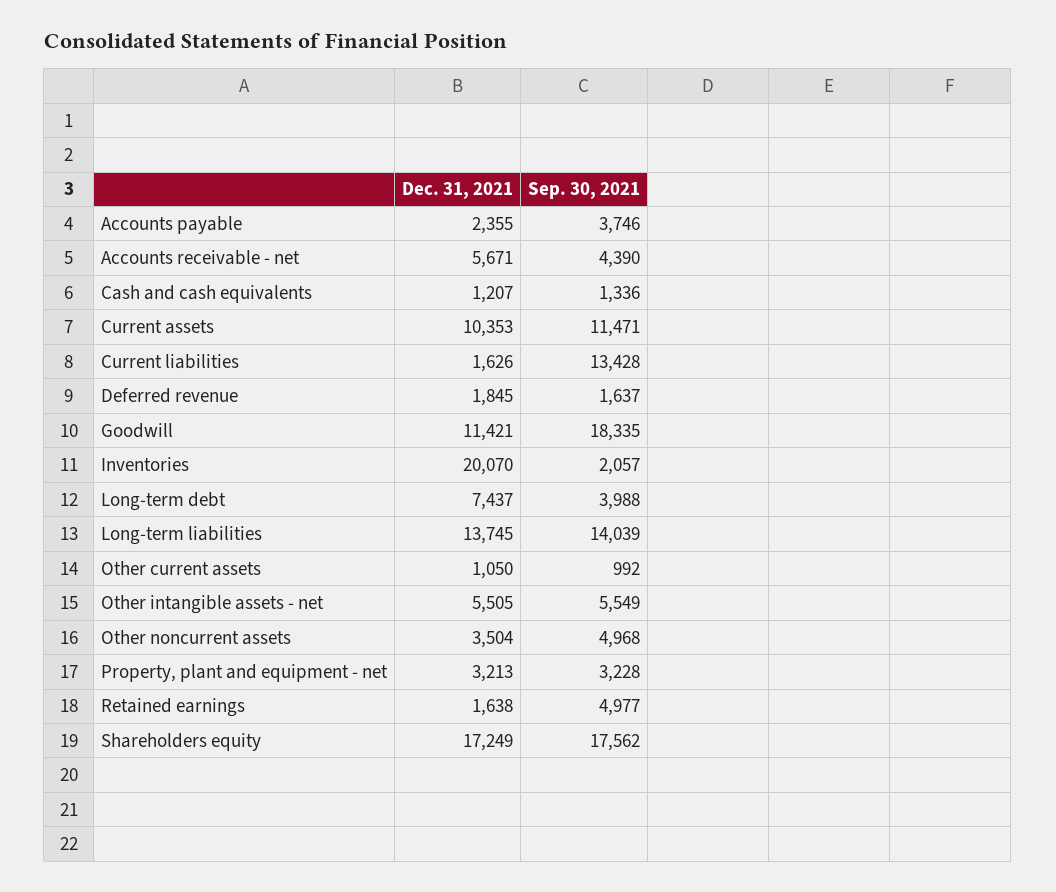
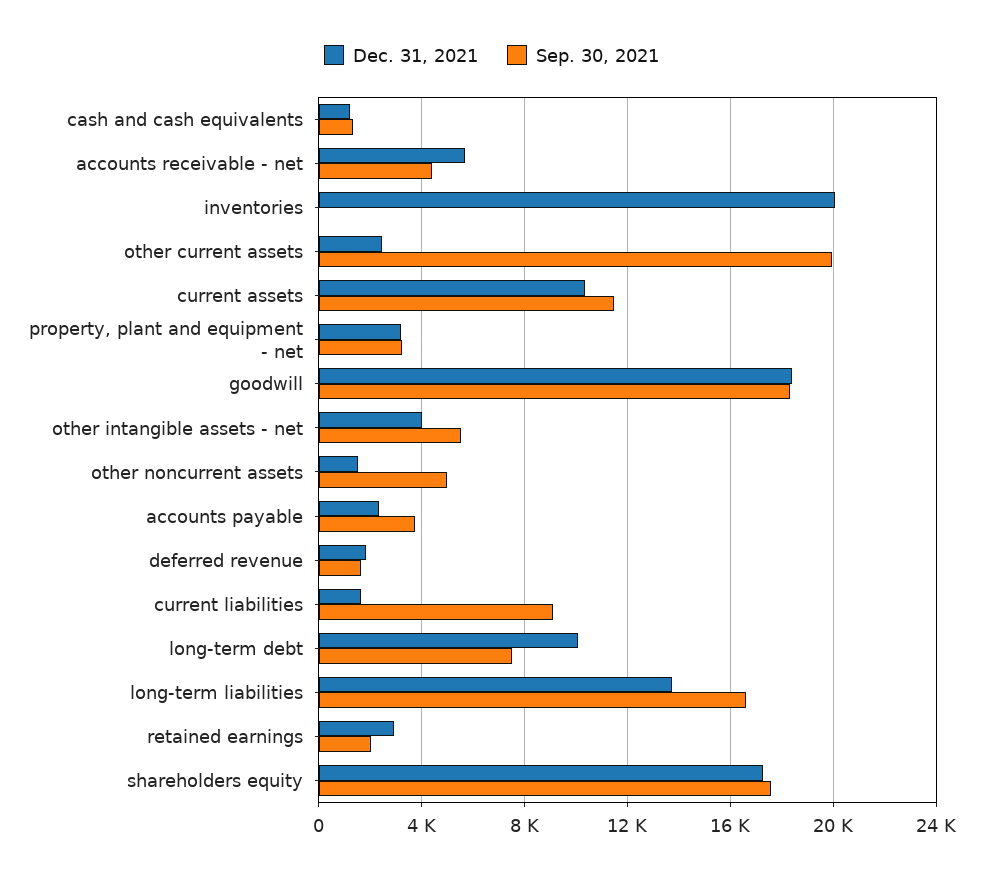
  {
    "Dec. 31, 2021": {
      "Accounts payable": 2355,
      "Accounts receivable - net": 5671,
      "Cash and cash equivalents": 1207,
      "Current assets": 10353,
      "Current liabilities": 1626,
      "Deferred revenue": 1845,
-     "Goodwill": 11421,
+     "Goodwill": 18500,
      "Inventories": 20070,
-     "Long-term debt": 7437,
+     "Long-term debt": 10000,
      "Long-term liabilities": 13745,
-     "Other current assets": 1050,
+     "Other current assets": 2500,
-     "Other intangible assets - net": 5505,
+     "Other intangible assets - net": 4000,
-     "Other noncurrent assets": 3504,
+     "Other noncurrent assets": 1500,
      "Property, plant and equipment - net": 3213,
-     "Retained earnings": 1638,
+     "Retained earnings": 3000,
      "Shareholders equity": 17249
    },
    "Sep. 30, 2021": {
      "Accounts payable": 3746,
      "Accounts receivable - net": 4390,
      "Cash and cash equivalents": 1336,
      "Current assets": 11471,
-     "Current liabilities": 13428,
+     "Current liabilities": 9000,
      "Deferred revenue": 1637,
      "Goodwill": 18335,
-     "Inventories": 2057,
+     "Inventories": 0,
-     "Long-term debt": 3988,
+     "Long-term debt": 7500,
-     "Long-term liabilities": 14039,
+     "Long-term liabilities": 16500,
-     "Other current assets": 992,
+     "Other current assets": 20000,
      "Other intangible assets - net": 5549,
      "Other noncurrent assets": 4968,
      "Property, plant and equipment - net": 3228,
-     "Retained earnings": 4977,
+     "Retained earnings": 2000,
      "Shareholders equity": 17562
    }
  }

